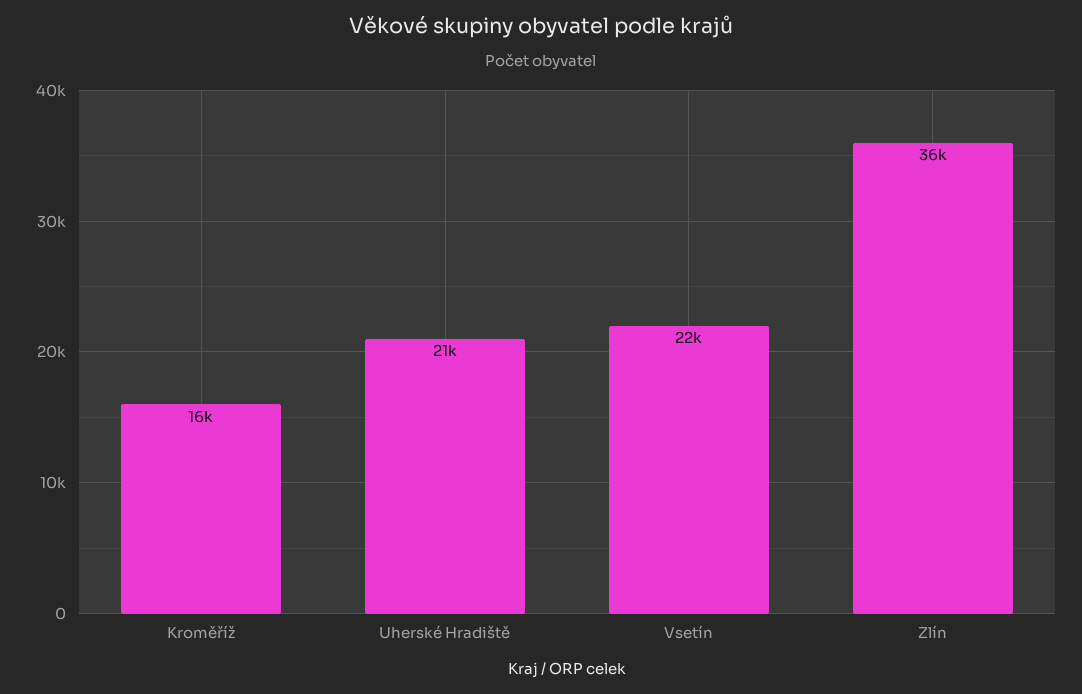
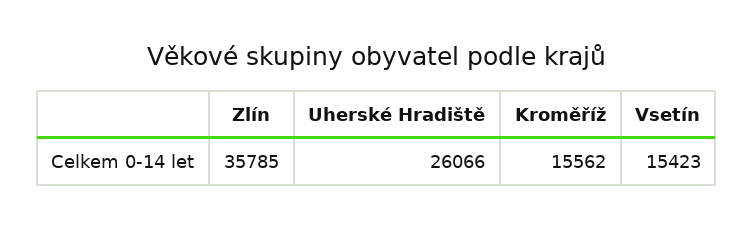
  {
    "Kroměříž": 15562,
-   "Uherské Hradiště": 21000,
+   "Uherské Hradiště": 26066,
-   "Vsetín": 22000,
+   "Vsetín": 15423,
    "Zlín": 35785
  }

